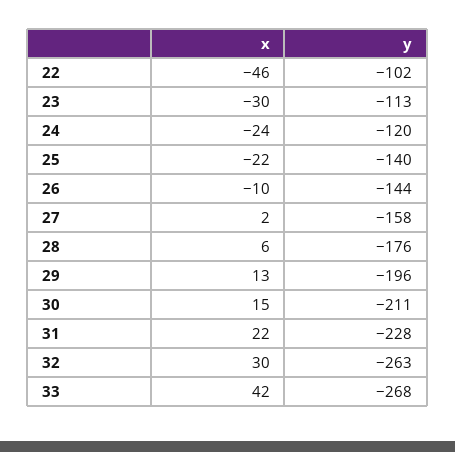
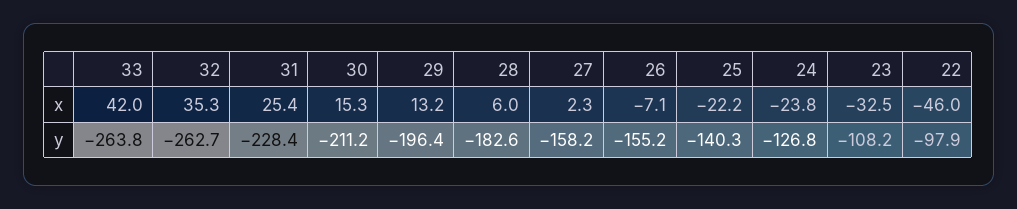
  {
    "x": {
      "22": -46,
-     "23": -30,
+     "23": -32.5,
      "24": -23.8,
      "25": -22.2,
-     "26": -10,
+     "26": -7.1,
      "27": 2.3,
      "28": 6,
      "29": 13.2,
      "30": 15.3,
-     "31": 22,
+     "31": 25.4,
-     "32": 30,
+     "32": 35.3,
      "33": 42
    },
    "y": {
-     "22": -102,
+     "22": -97.9,
-     "23": -113,
+     "23": -108.2,
-     "24": -120,
+     "24": -126.8,
      "25": -140.3,
-     "26": -144,
+     "26": -155.2,
      "27": -158.2,
-     "28": -176,
+     "28": -182.6,
      "29": -196.4,
      "30": -211.2,
      "31": -228.4,
      "32": -262.7,
-     "33": -268
+     "33": -263.8
    }
  }

